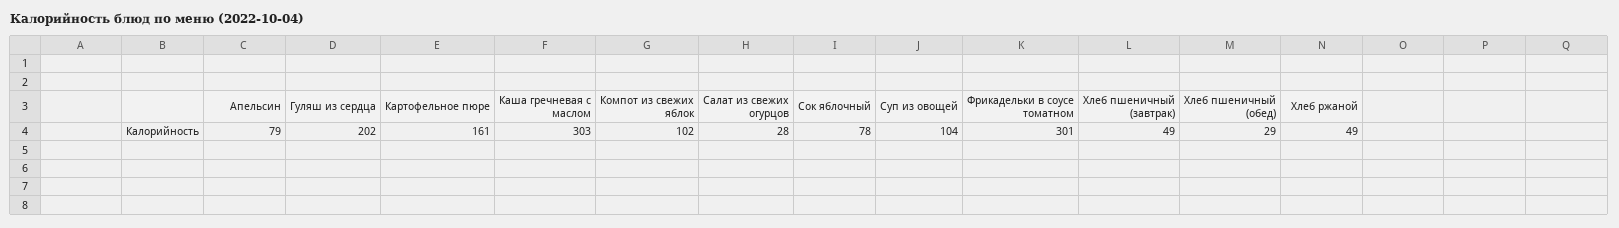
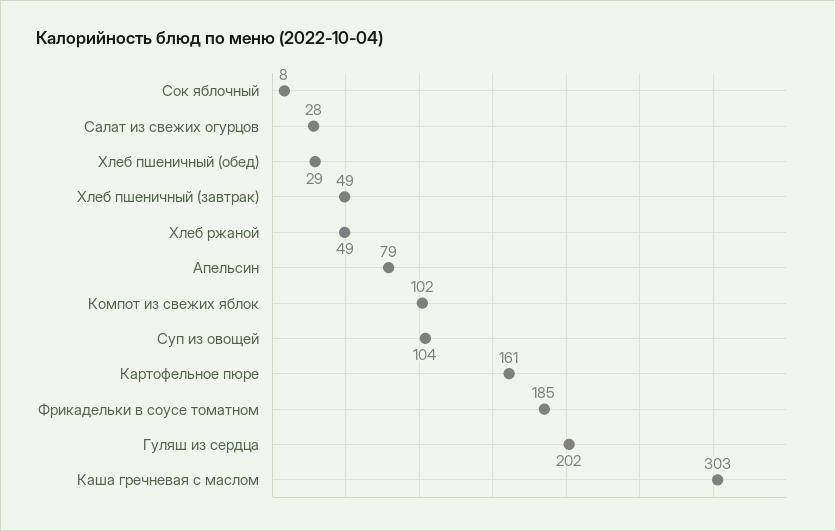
  {
    "Апельсин": 79,
    "Гуляш из сердца": 202,
    "Картофельное пюре": 161,
    "Каша гречневая с маслом": 303,
    "Компот из свежих яблок": 102,
    "Салат из свежих огурцов": 28,
-   "Сок яблочный": 78,
+   "Сок яблочный": 8,
    "Суп из овощей": 104,
-   "Фрикадельки в соусе томатном": 301,
+   "Фрикадельки в соусе томатном": 185,
    "Хлеб пшеничный (завтрак)": 49,
    "Хлеб пшеничный (обед)": 29,
    "Хлеб ржаной": 49
  }

